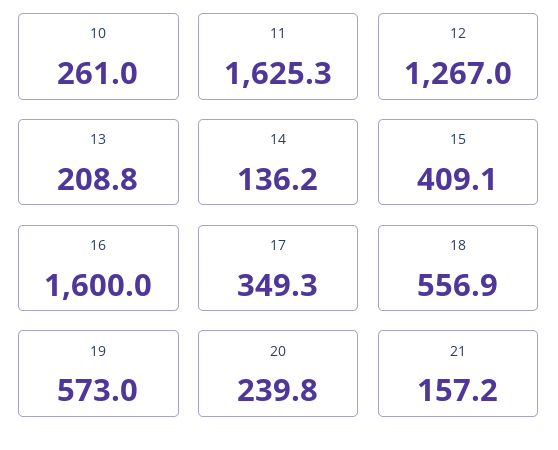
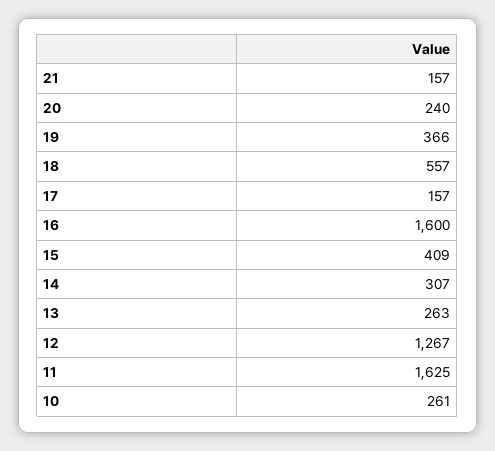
  {
    "10": 261,
    "11": 1625.3,
    "12": 1267,
-   "13": 208.8,
+   "13": 263,
-   "14": 136.2,
+   "14": 307,
    "15": 409.1,
    "16": 1600,
-   "17": 349.3,
+   "17": 157,
    "18": 556.9,
-   "19": 573,
+   "19": 366,
    "20": 239.8,
    "21": 157.2
  }

